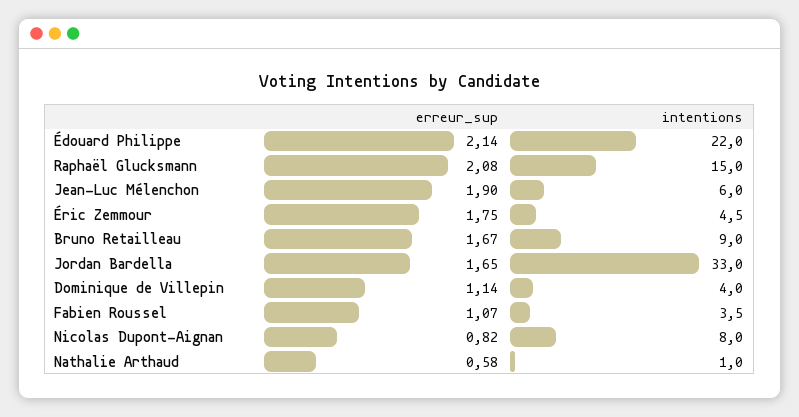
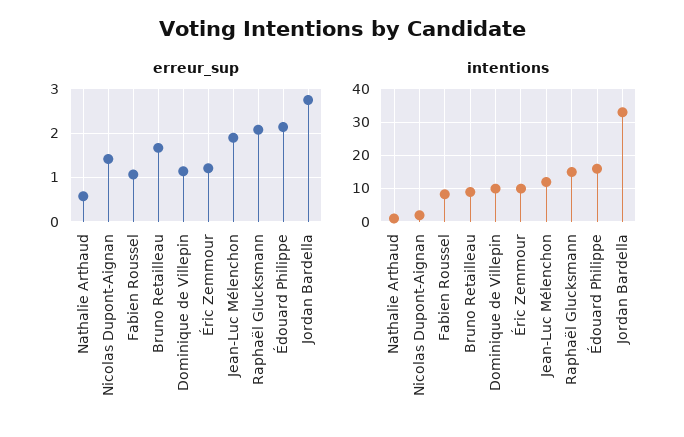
  {
    "erreur_sup": {
      "Édouard Philippe": 2.14,
      "Raphaël Glucksmann": 2.08,
      "Jean-Luc Mélenchon": 1.9,
-     "Éric Zemmour": 1.75,
+     "Éric Zemmour": 1.2,
      "Bruno Retailleau": 1.67,
-     "Jordan Bardella": 1.65,
+     "Jordan Bardella": 2.8,
      "Dominique de Villepin": 1.14,
      "Fabien Roussel": 1.07,
-     "Nicolas Dupont-Aignan": 0.82,
+     "Nicolas Dupont-Aignan": 1.4,
      "Nathalie Arthaud": 0.58
    },
    "intentions": {
-     "Édouard Philippe": 22,
+     "Édouard Philippe": 16,
      "Raphaël Glucksmann": 15,
-     "Jean-Luc Mélenchon": 6,
+     "Jean-Luc Mélenchon": 12,
-     "Éric Zemmour": 4.5,
+     "Éric Zemmour": 10,
      "Bruno Retailleau": 9,
      "Jordan Bardella": 33,
-     "Dominique de Villepin": 4,
+     "Dominique de Villepin": 10,
-     "Fabien Roussel": 3.5,
+     "Fabien Roussel": 8,
-     "Nicolas Dupont-Aignan": 8,
+     "Nicolas Dupont-Aignan": 2,
      "Nathalie Arthaud": 1
    }
  }

